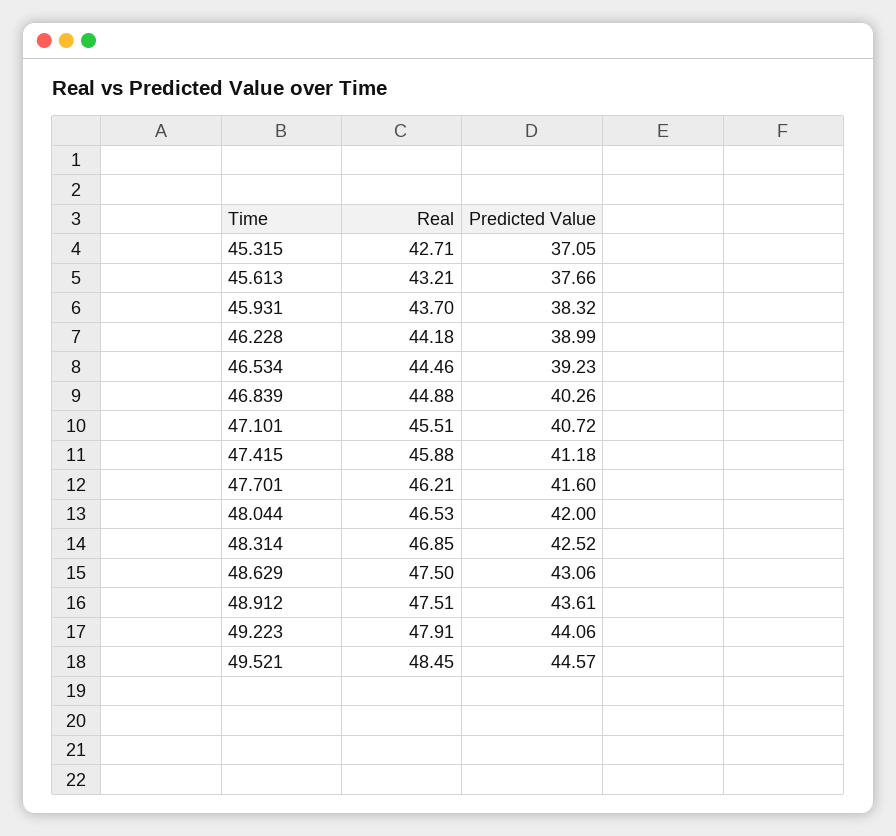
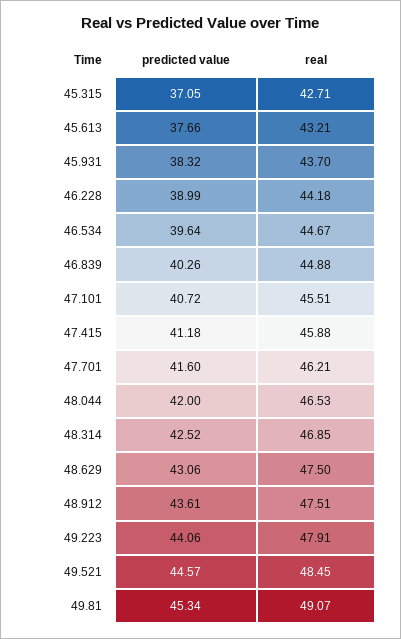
  {
    "Real": {
      "45.315": 42.71,
      "45.613": 43.21,
      "45.931": 43.7,
      "46.228": 44.18,
-     "46.534": 44.46,
+     "46.534": 44.67,
      "46.839": 44.88,
      "47.101": 45.51,
      "47.415": 45.88,
      "47.701": 46.21,
      "48.044": 46.53,
      "48.314": 46.85,
      "48.629": 47.5,
      "48.912": 47.51,
      "49.223": 47.91,
-     "49.521": 48.45
+     "49.521": 48.45,
+     "49.81": 49.07
    },
    "Predicted Value": {
      "45.315": 37.05,
      "45.613": 37.66,
      "45.931": 38.32,
      "46.228": 38.99,
-     "46.534": 39.23,
+     "46.534": 39.64,
      "46.839": 40.26,
      "47.101": 40.72,
      "47.415": 41.18,
      "47.701": 41.6,
      "48.044": 42,
      "48.314": 42.52,
      "48.629": 43.06,
      "48.912": 43.61,
      "49.223": 44.06,
-     "49.521": 44.57
+     "49.521": 44.57,
+     "49.81": 45.34
    }
  }

